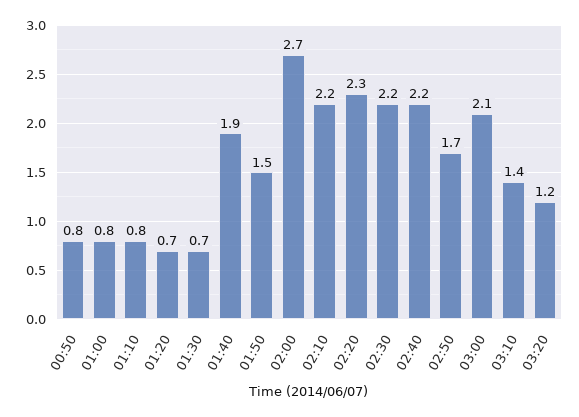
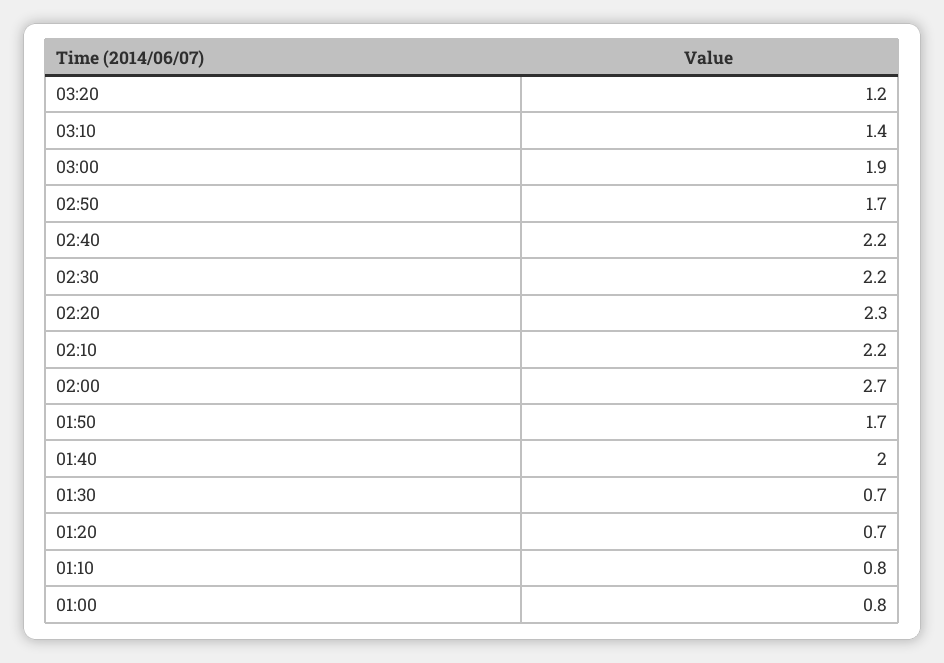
  {
-   "00:50": 0.8,
    "01:00": 0.8,
    "01:10": 0.8,
    "01:20": 0.7,
    "01:30": 0.7,
-   "01:40": 1.9,
+   "01:40": 2,
-   "01:50": 1.5,
+   "01:50": 1.7,
    "02:00": 2.7,
    "02:10": 2.2,
    "02:20": 2.3,
    "02:30": 2.2,
    "02:40": 2.2,
    "02:50": 1.7,
-   "03:00": 2.1,
+   "03:00": 1.9,
    "03:10": 1.4,
    "03:20": 1.2
  }

